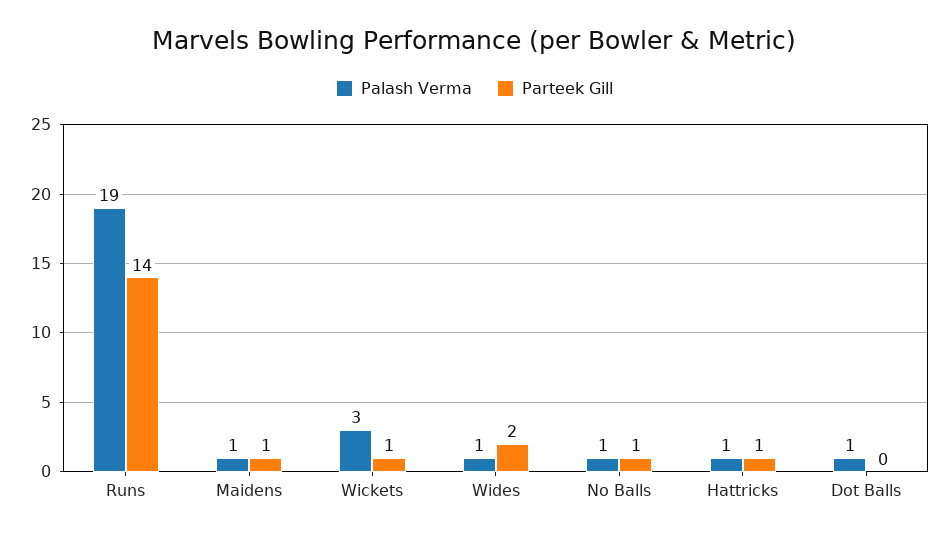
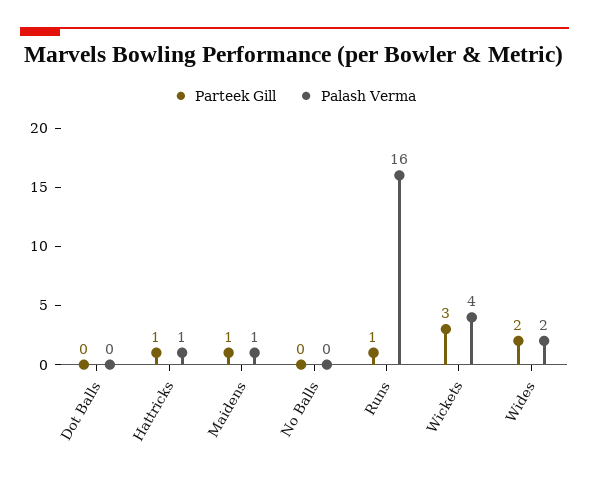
  {
    "Palash Verma": {
-     "Runs": 19,
+     "Runs": 16,
      "Maidens": 1,
-     "Wickets": 3,
+     "Wickets": 4,
-     "Wides": 1,
+     "Wides": 2,
-     "No Balls": 1,
+     "No Balls": 0,
      "Hattricks": 1,
-     "Dot Balls": 1
+     "Dot Balls": 0
    },
    "Parteek Gill": {
-     "Runs": 14,
+     "Runs": 1,
      "Maidens": 1,
-     "Wickets": 1,
+     "Wickets": 3,
      "Wides": 2,
-     "No Balls": 1,
+     "No Balls": 0,
      "Hattricks": 1,
      "Dot Balls": 0
    }
  }

